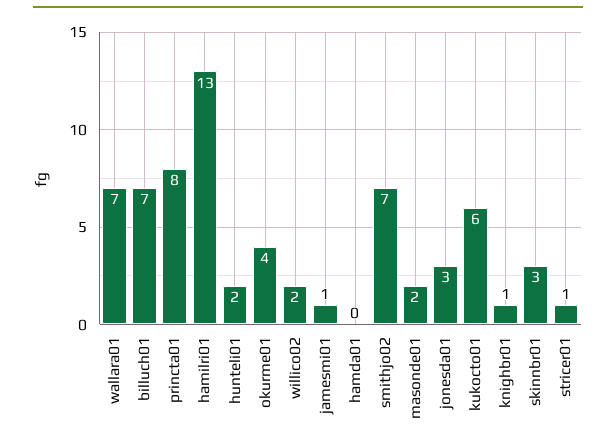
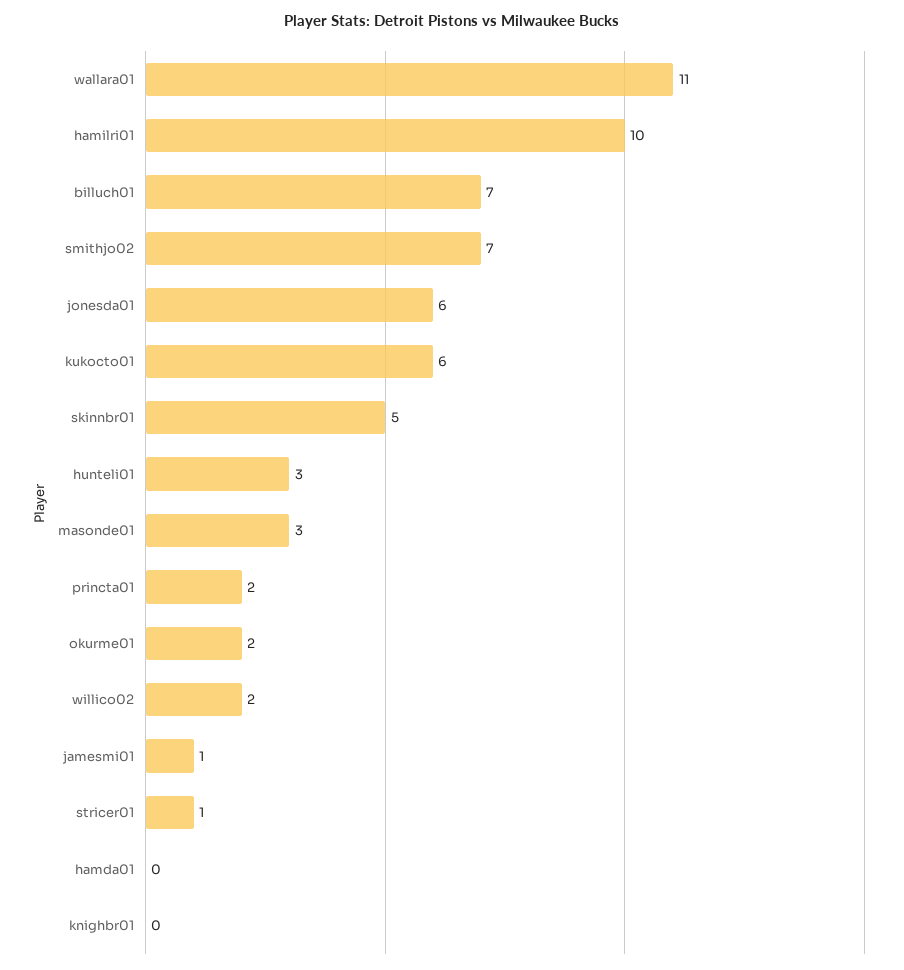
  {
-   "wallara01": 7,
+   "wallara01": 11,
    "billuch01": 7,
-   "princta01": 8,
+   "princta01": 2,
-   "hamilri01": 13,
+   "hamilri01": 10,
-   "hunteli01": 2,
+   "hunteli01": 3,
-   "okurme01": 4,
+   "okurme01": 2,
    "willico02": 2,
    "jamesmi01": 1,
    "hamda01": 0,
    "smithjo02": 7,
-   "masonde01": 2,
+   "masonde01": 3,
-   "jonesda01": 3,
+   "jonesda01": 6,
    "kukocto01": 6,
-   "knighbr01": 1,
+   "knighbr01": 0,
-   "skinnbr01": 3,
+   "skinnbr01": 5,
    "stricer01": 1
  }

